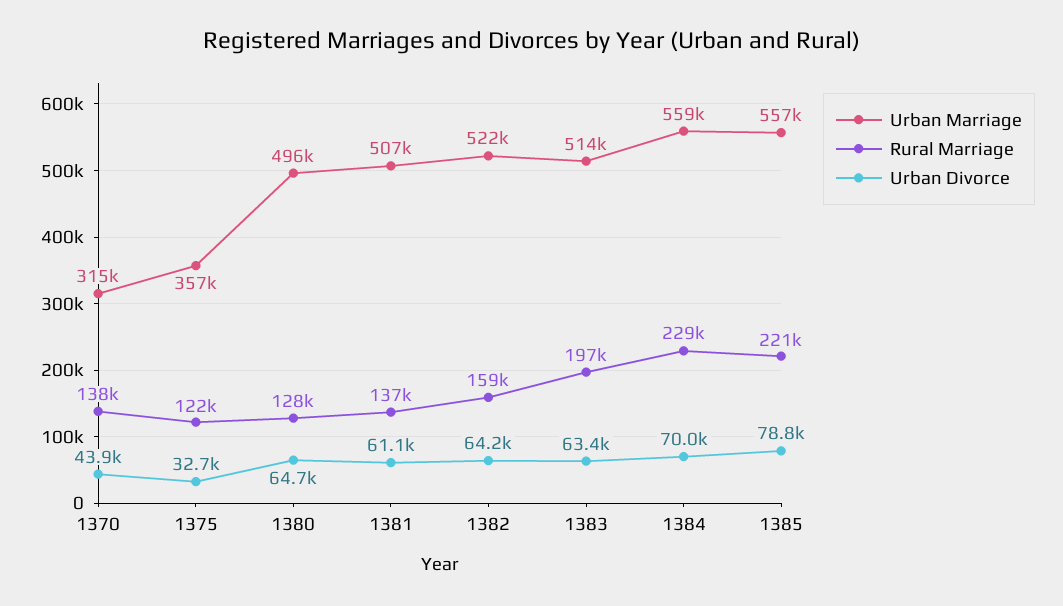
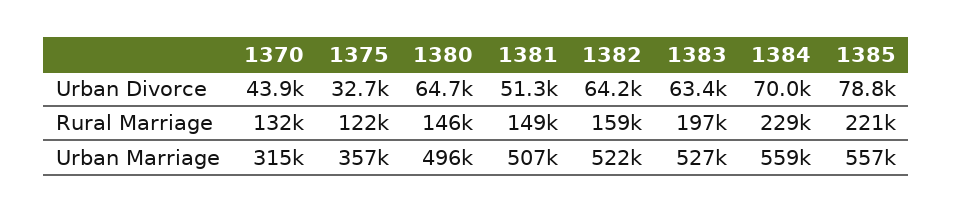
  {
    "Urban Marriage": {
      "1370": 315000,
      "1375": 357000,
      "1380": 496000,
      "1381": 507000,
      "1382": 522000,
-     "1383": 514000,
+     "1383": 527000,
      "1384": 559000,
      "1385": 557000
    },
    "Rural Marriage": {
-     "1370": 138000,
+     "1370": 132000,
      "1375": 122000,
-     "1380": 128000,
+     "1380": 146000,
-     "1381": 137000,
+     "1381": 149000,
      "1382": 159000,
      "1383": 197000,
      "1384": 229000,
      "1385": 221000
    },
    "Urban Divorce": {
      "1370": 43900,
      "1375": 32700,
      "1380": 64700,
-     "1381": 61100,
+     "1381": 51300,
      "1382": 64200,
      "1383": 63400,
      "1384": 70000,
      "1385": 78800
    }
  }

